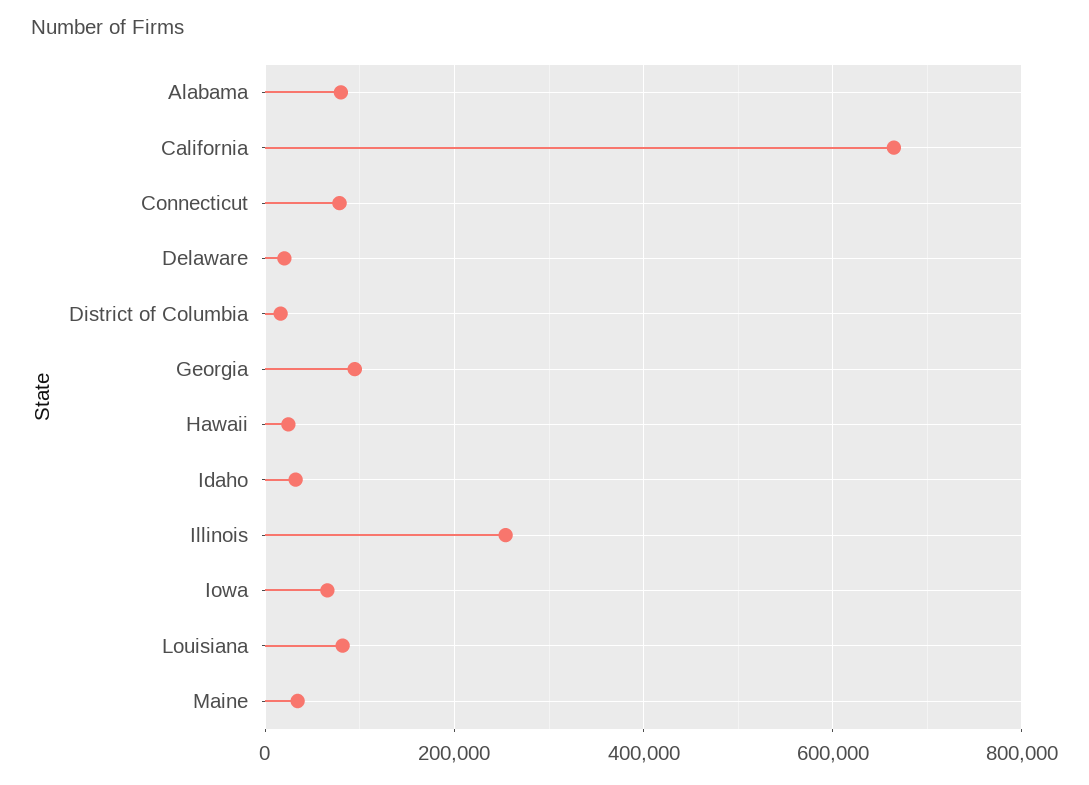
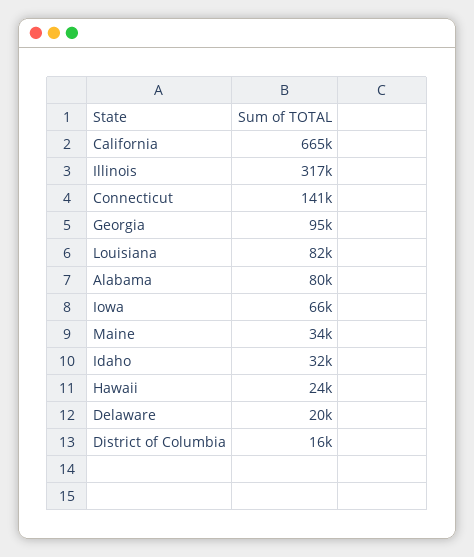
  {
    "Alabama": 80000,
    "California": 665000,
-   "Connecticut": 80000,
+   "Connecticut": 141000,
    "Delaware": 20000,
    "District of Columbia": 16000,
    "Georgia": 95000,
    "Hawaii": 24000,
    "Idaho": 32000,
-   "Illinois": 260000,
+   "Illinois": 317000,
    "Iowa": 66000,
    "Louisiana": 82000,
    "Maine": 34000
  }

